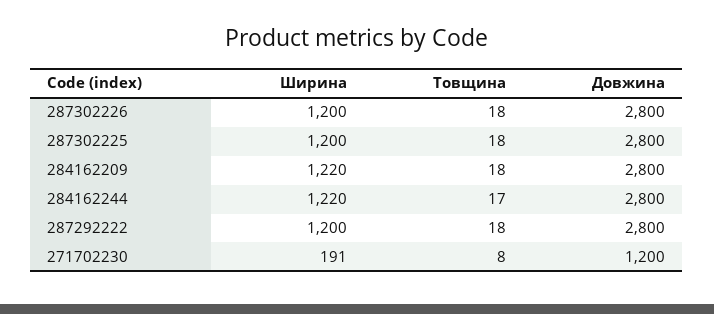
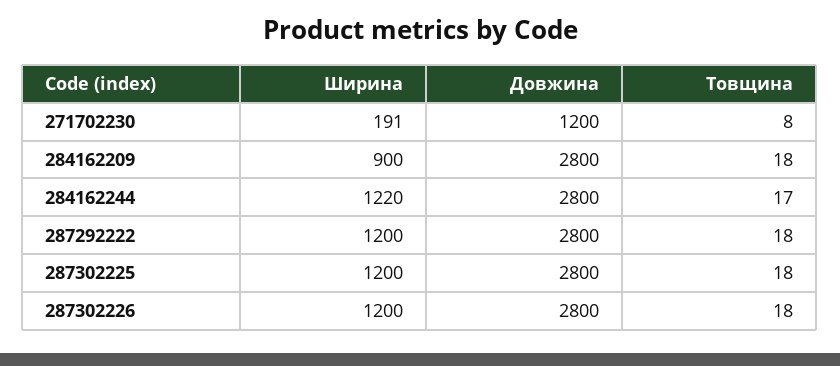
  {
    "Ширина": {
      "287302226": 1200,
      "287302225": 1200,
-     "284162209": 1220,
+     "284162209": 900,
      "284162244": 1220,
      "287292222": 1200,
      "271702230": 191
    },
    "Товщина": {
      "287302226": 18,
      "287302225": 18,
      "284162209": 18,
      "284162244": 17,
      "287292222": 18,
      "271702230": 8
    },
    "Довжина": {
      "287302226": 2800,
      "287302225": 2800,
      "284162209": 2800,
      "284162244": 2800,
      "287292222": 2800,
      "271702230": 1200
    }
  }

